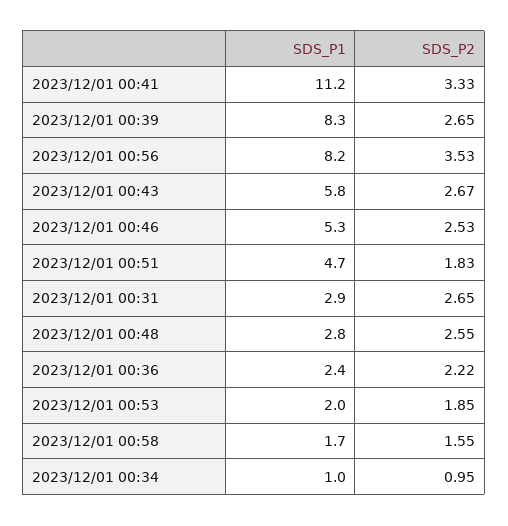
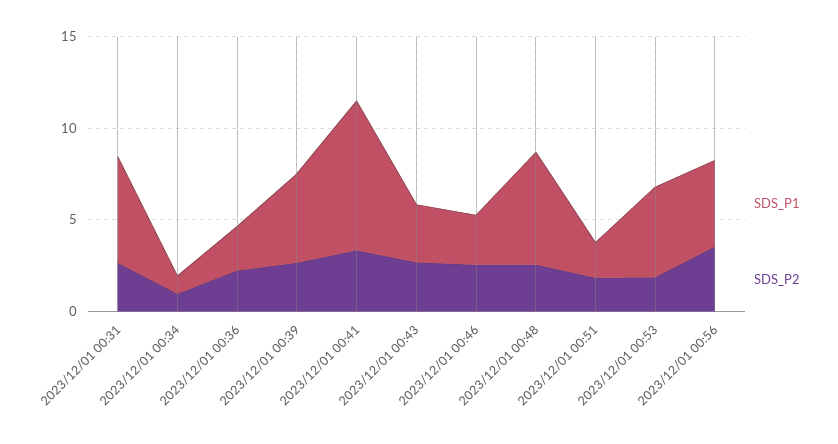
  {
    "SDS_P1": {
-     "2023/12/01 00:41": 11.2,
+     "2023/12/01 00:41": 8,
-     "2023/12/01 00:39": 8.3,
+     "2023/12/01 00:39": 5,
-     "2023/12/01 00:56": 8.2,
+     "2023/12/01 00:56": 5,
-     "2023/12/01 00:43": 5.8,
+     "2023/12/01 00:43": 3,
-     "2023/12/01 00:46": 5.3,
+     "2023/12/01 00:46": 3,
-     "2023/12/01 00:51": 4.7,
+     "2023/12/01 00:51": 2,
-     "2023/12/01 00:31": 2.9,
+     "2023/12/01 00:31": 6,
-     "2023/12/01 00:48": 2.8,
+     "2023/12/01 00:48": 6,
      "2023/12/01 00:36": 2.4,
-     "2023/12/01 00:53": 2,
+     "2023/12/01 00:53": 5,
-     "2023/12/01 00:58": 1.7,
      "2023/12/01 00:34": 1
    },
    "SDS_P2": {
      "2023/12/01 00:41": 3.33,
      "2023/12/01 00:39": 2.65,
      "2023/12/01 00:56": 3.53,
      "2023/12/01 00:43": 2.67,
      "2023/12/01 00:46": 2.53,
      "2023/12/01 00:51": 1.83,
      "2023/12/01 00:31": 2.65,
      "2023/12/01 00:48": 2.55,
      "2023/12/01 00:36": 2.22,
      "2023/12/01 00:53": 1.85,
-     "2023/12/01 00:58": 1.55,
      "2023/12/01 00:34": 0.95
    }
  }

